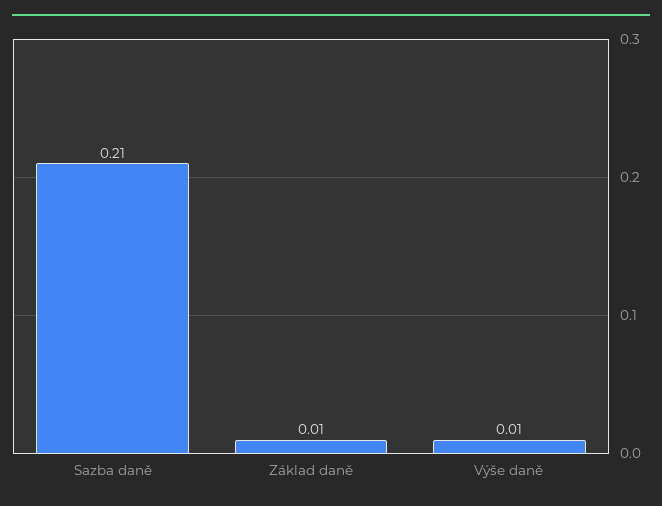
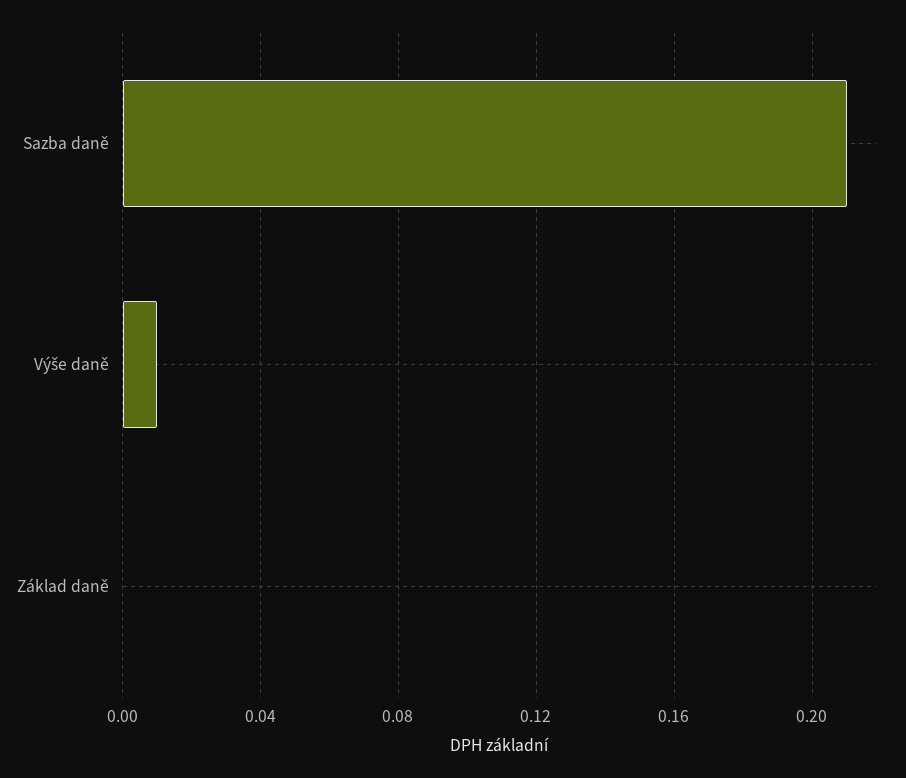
  {
    "Sazba daně": 0.21,
-   "Základ daně": 0.01,
+   "Základ daně": 0,
    "Výše daně": 0.01
  }

